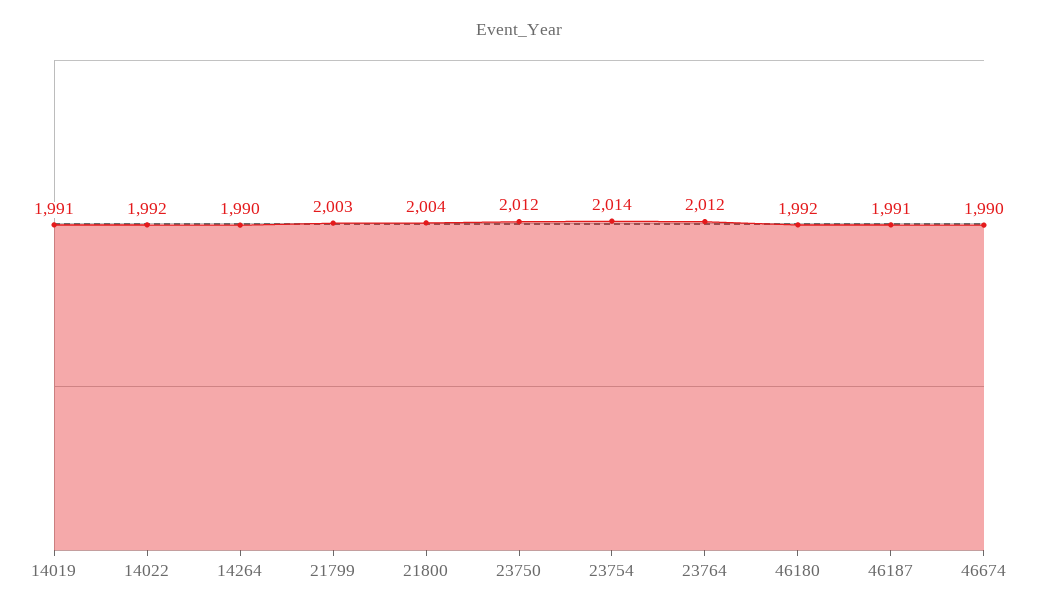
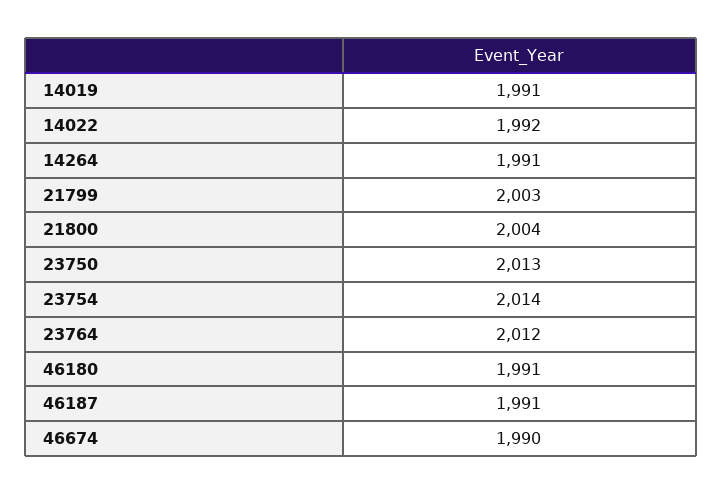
  {
    "14019": 1991,
    "14022": 1992,
-   "14264": 1990,
+   "14264": 1991,
    "21799": 2003,
    "21800": 2004,
-   "23750": 2012,
+   "23750": 2013,
    "23754": 2014,
    "23764": 2012,
-   "46180": 1992,
+   "46180": 1991,
    "46187": 1991,
    "46674": 1990
  }

